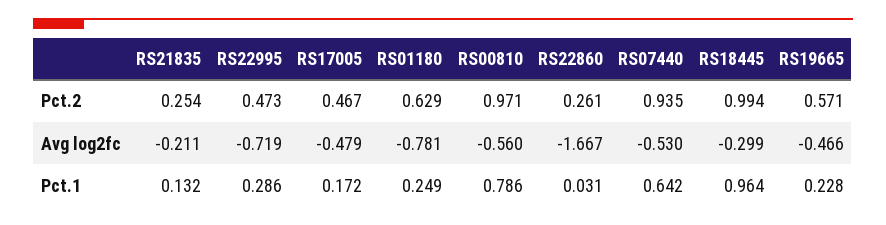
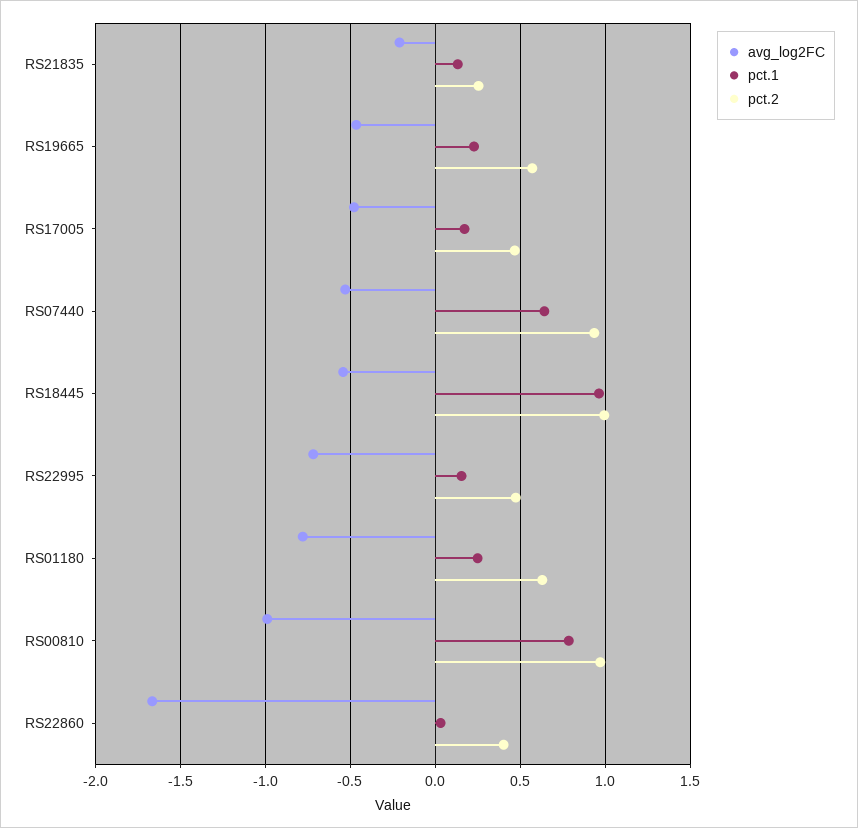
  {
    "Pct.2": {
      "RS21835": 0.254,
      "RS22995": 0.473,
      "RS17005": 0.467,
      "RS01180": 0.629,
      "RS00810": 0.971,
-     "RS22860": 0.261,
+     "RS22860": 0.4,
      "RS07440": 0.935,
      "RS18445": 0.994,
      "RS19665": 0.571
    },
    "Avg log2fc": {
      "RS21835": -0.211,
      "RS22995": -0.719,
      "RS17005": -0.479,
      "RS01180": -0.781,
-     "RS00810": -0.56,
+     "RS00810": -1,
      "RS22860": -1.667,
      "RS07440": -0.53,
-     "RS18445": -0.299,
+     "RS18445": -0.55,
      "RS19665": -0.466
    },
    "Pct.1": {
      "RS21835": 0.132,
-     "RS22995": 0.286,
+     "RS22995": 0.15,
      "RS17005": 0.172,
      "RS01180": 0.249,
      "RS00810": 0.786,
      "RS22860": 0.031,
      "RS07440": 0.642,
      "RS18445": 0.964,
      "RS19665": 0.228
    }
  }

